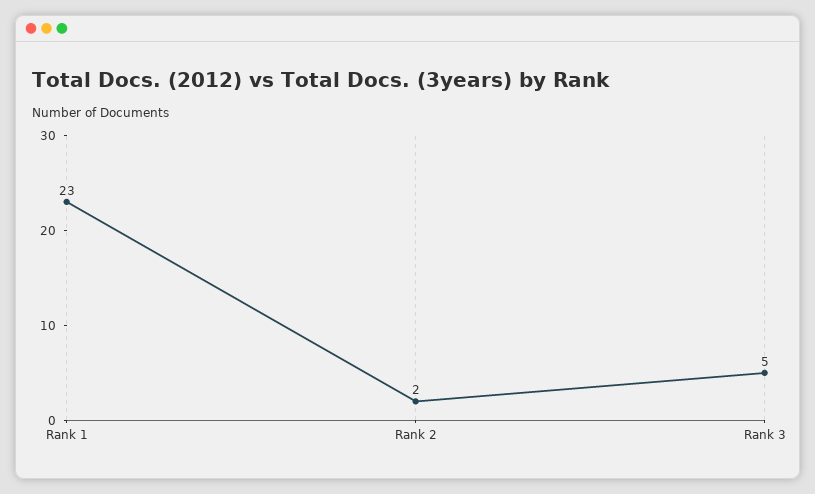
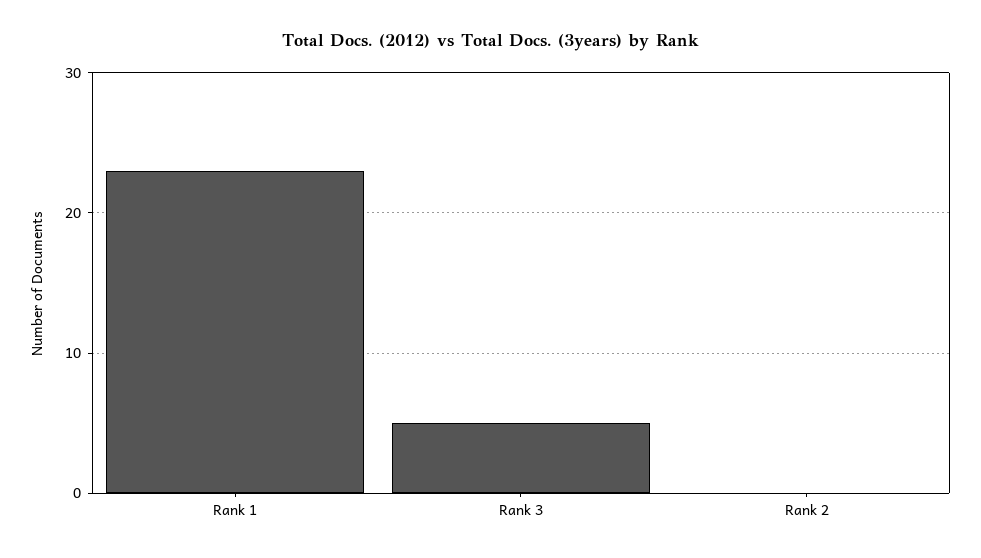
  {
    "Rank 1": 23,
-   "Rank 2": 2,
+   "Rank 2": 0,
    "Rank 3": 5
  }

